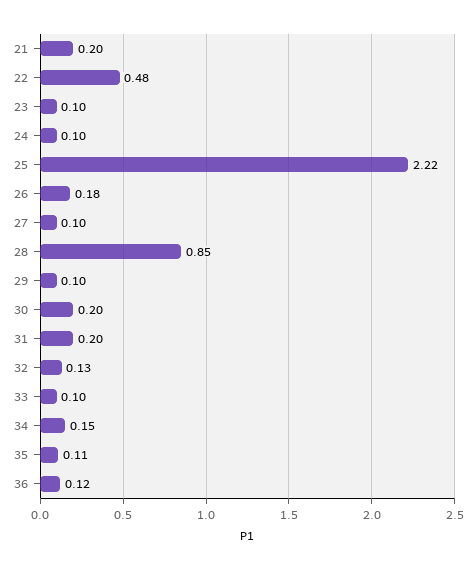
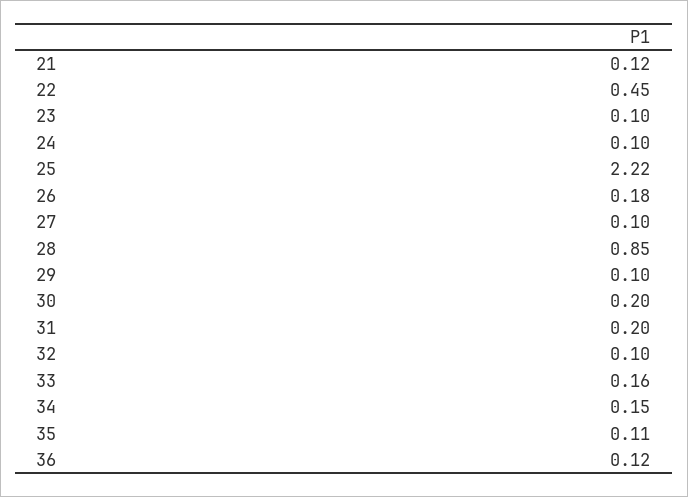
  {
-   "21": 0.2,
+   "21": 0.12,
-   "22": 0.48,
+   "22": 0.45,
    "23": 0.1,
    "24": 0.1,
    "25": 2.22,
    "26": 0.18,
    "27": 0.1,
    "28": 0.85,
    "29": 0.1,
    "30": 0.2,
    "31": 0.2,
-   "32": 0.13,
+   "32": 0.1,
-   "33": 0.1,
+   "33": 0.16,
    "34": 0.15,
    "35": 0.11,
    "36": 0.12
  }

